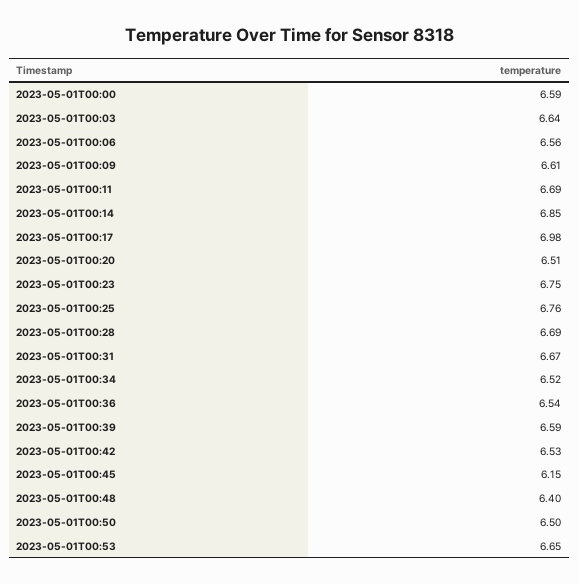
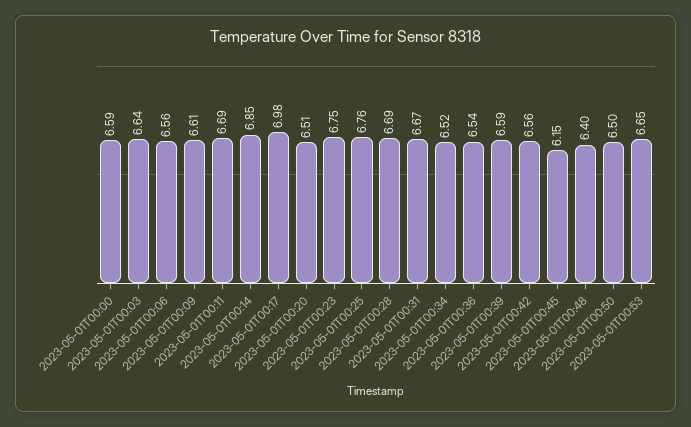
  {
    "2023-05-01T00:00": 6.59,
    "2023-05-01T00:03": 6.64,
    "2023-05-01T00:06": 6.56,
    "2023-05-01T00:09": 6.61,
    "2023-05-01T00:11": 6.69,
    "2023-05-01T00:14": 6.85,
    "2023-05-01T00:17": 6.98,
    "2023-05-01T00:20": 6.51,
    "2023-05-01T00:23": 6.75,
    "2023-05-01T00:25": 6.76,
    "2023-05-01T00:28": 6.69,
    "2023-05-01T00:31": 6.67,
    "2023-05-01T00:34": 6.52,
    "2023-05-01T00:36": 6.54,
    "2023-05-01T00:39": 6.59,
-   "2023-05-01T00:42": 6.53,
+   "2023-05-01T00:42": 6.56,
    "2023-05-01T00:45": 6.15,
    "2023-05-01T00:48": 6.4,
    "2023-05-01T00:50": 6.5,
    "2023-05-01T00:53": 6.65
  }

